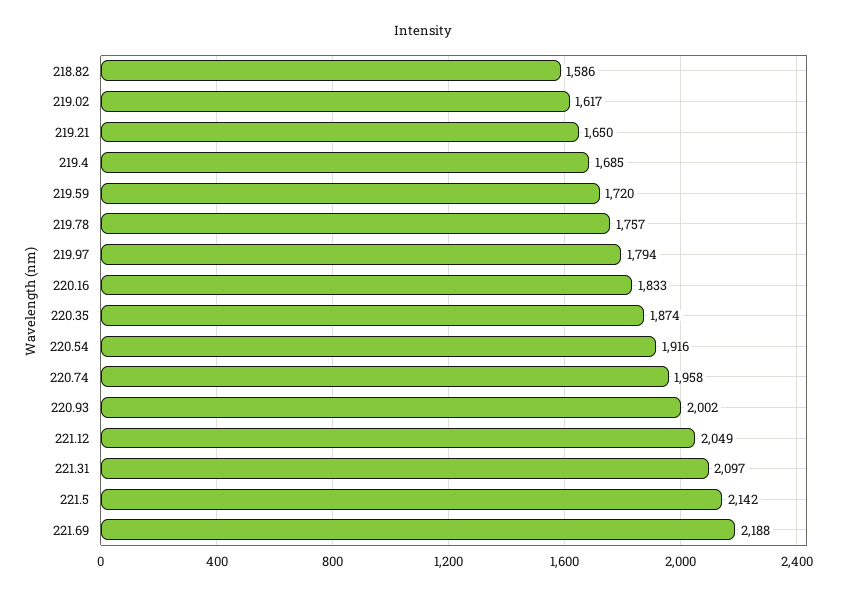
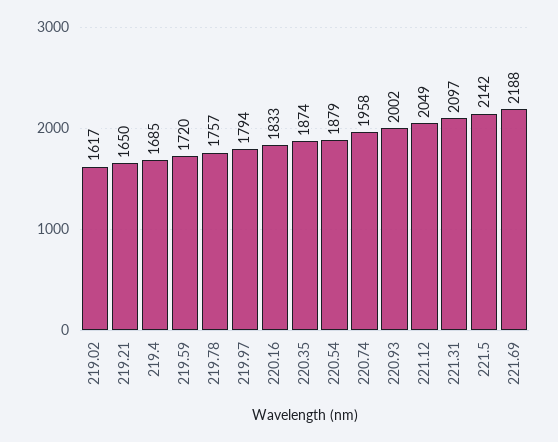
  {
-   "218.82": 1586,
    "219.02": 1617,
    "219.21": 1650,
    "219.4": 1685,
    "219.59": 1720,
    "219.78": 1757,
    "219.97": 1794,
    "220.16": 1833,
    "220.35": 1874,
-   "220.54": 1916,
+   "220.54": 1879,
    "220.74": 1958,
    "220.93": 2002,
    "221.12": 2049,
    "221.31": 2097,
    "221.5": 2142,
    "221.69": 2188
  }

